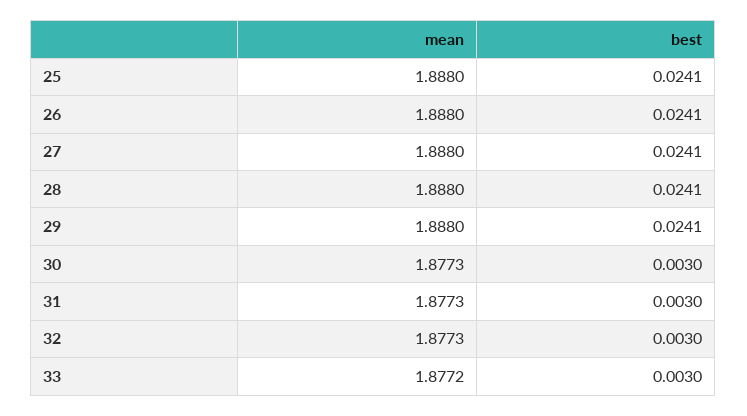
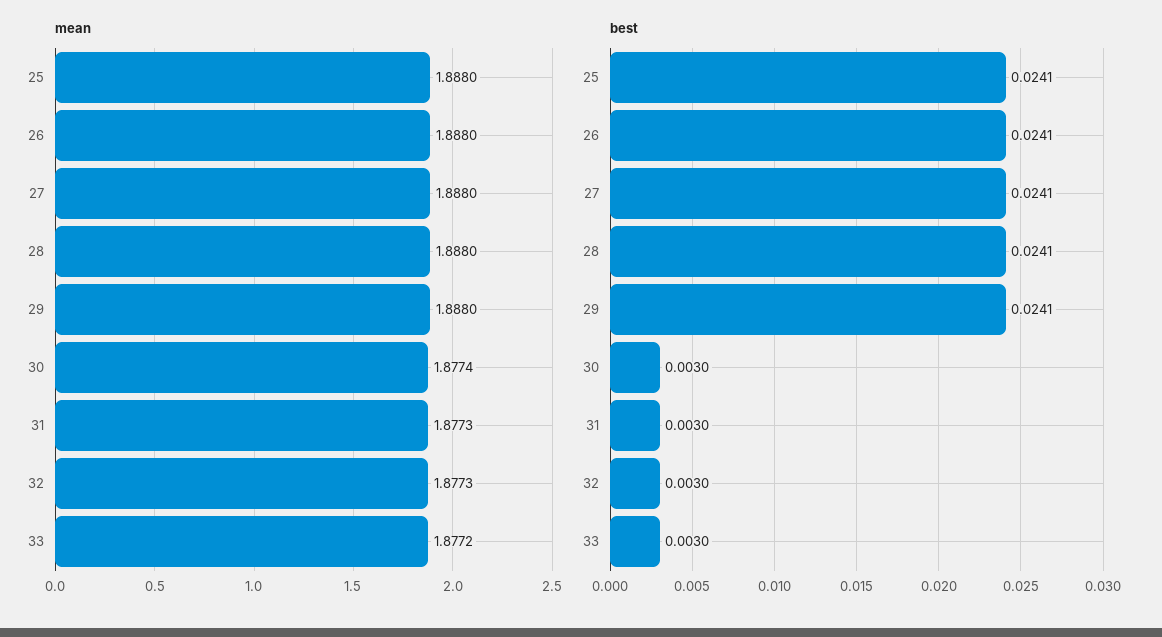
  {
    "mean": {
      "25": 1.888,
      "26": 1.888,
      "27": 1.888,
      "28": 1.888,
      "29": 1.888,
-     "30": 1.8773,
+     "30": 1.8774,
      "31": 1.8773,
      "32": 1.8773,
      "33": 1.8772
    },
    "best": {
      "25": 0.0241,
      "26": 0.0241,
      "27": 0.0241,
      "28": 0.0241,
      "29": 0.0241,
      "30": 0.003,
      "31": 0.003,
      "32": 0.003,
      "33": 0.003
    }
  }

